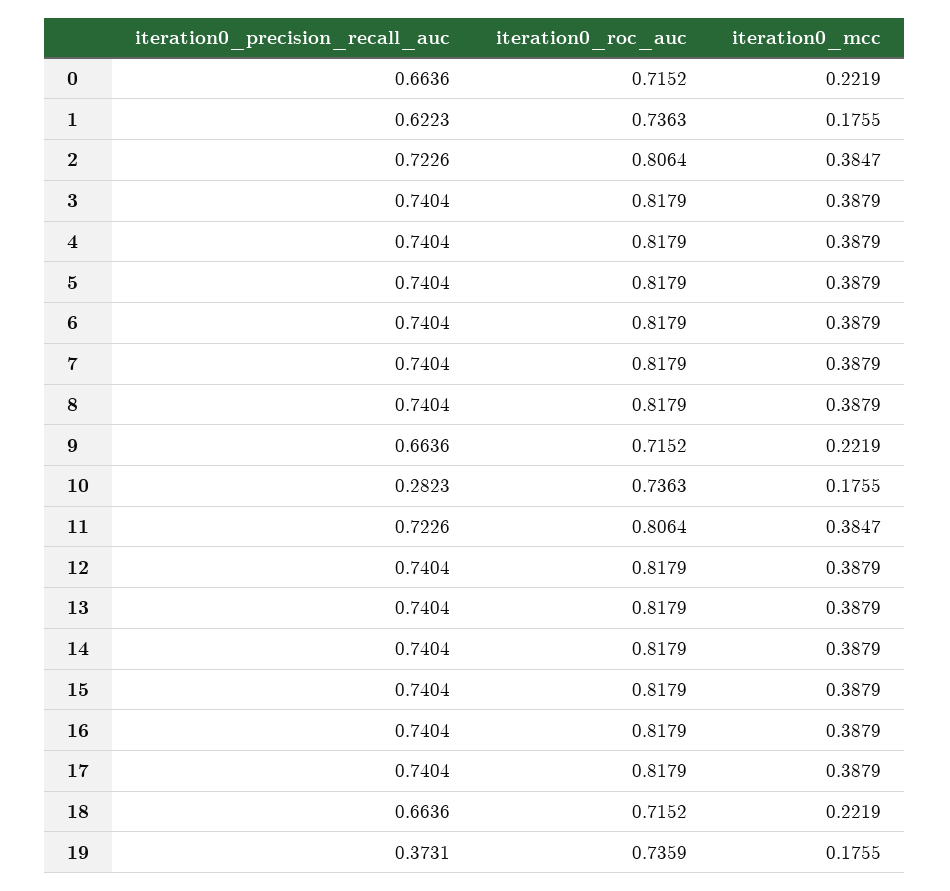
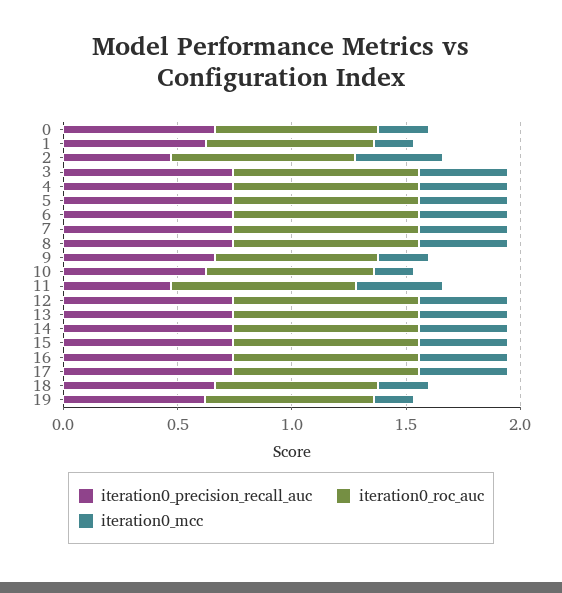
  {
    "iteration0_precision_recall_auc": {
      "0": 0.6636,
      "1": 0.6223,
-     "2": 0.7226,
+     "2": 0.5,
      "3": 0.7404,
      "4": 0.7404,
      "5": 0.7404,
      "6": 0.7404,
      "7": 0.7404,
      "8": 0.7404,
      "9": 0.6636,
-     "10": 0.2823,
+     "10": 0.6,
-     "11": 0.7226,
+     "11": 0.5,
      "12": 0.7404,
      "13": 0.7404,
      "14": 0.7404,
      "15": 0.7404,
      "16": 0.7404,
      "17": 0.7404,
      "18": 0.6636,
-     "19": 0.3731
+     "19": 0.6
    },
    "iteration0_roc_auc": {
      "0": 0.7152,
      "1": 0.7363,
      "2": 0.8064,
      "3": 0.8179,
      "4": 0.8179,
      "5": 0.8179,
      "6": 0.8179,
      "7": 0.8179,
      "8": 0.8179,
      "9": 0.7152,
      "10": 0.7363,
      "11": 0.8064,
      "12": 0.8179,
      "13": 0.8179,
      "14": 0.8179,
      "15": 0.8179,
      "16": 0.8179,
      "17": 0.8179,
      "18": 0.7152,
      "19": 0.7359
    },
    "iteration0_mcc": {
      "0": 0.2219,
      "1": 0.1755,
      "2": 0.3847,
      "3": 0.3879,
      "4": 0.3879,
      "5": 0.3879,
      "6": 0.3879,
      "7": 0.3879,
      "8": 0.3879,
      "9": 0.2219,
      "10": 0.1755,
      "11": 0.3847,
      "12": 0.3879,
      "13": 0.3879,
      "14": 0.3879,
      "15": 0.3879,
      "16": 0.3879,
      "17": 0.3879,
      "18": 0.2219,
      "19": 0.1755
    }
  }

